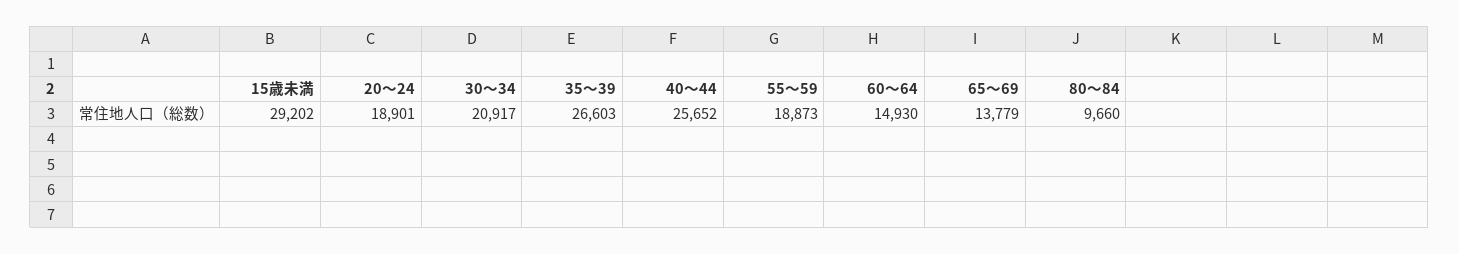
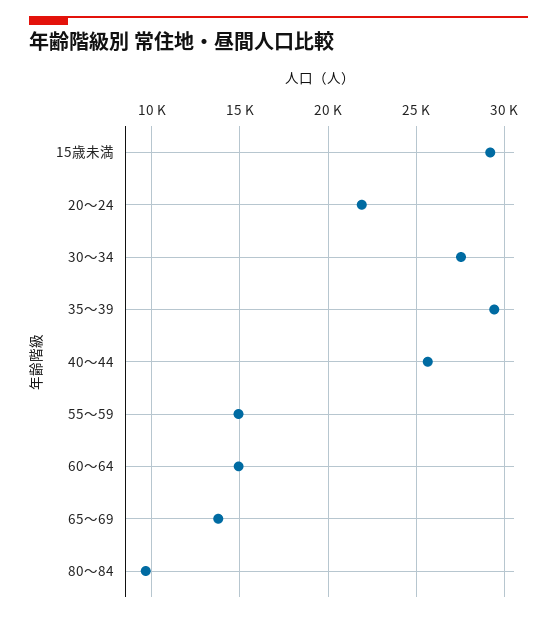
  {
    "15歳未満": 29202,
-   "20～24": 18901,
+   "20～24": 22000,
-   "30～34": 20917,
+   "30～34": 27500,
-   "35～39": 26603,
+   "35～39": 29500,
    "40～44": 25652,
-   "55～59": 18873,
+   "55～59": 15000,
    "60～64": 14930,
    "65～69": 13779,
    "80～84": 9660
  }

